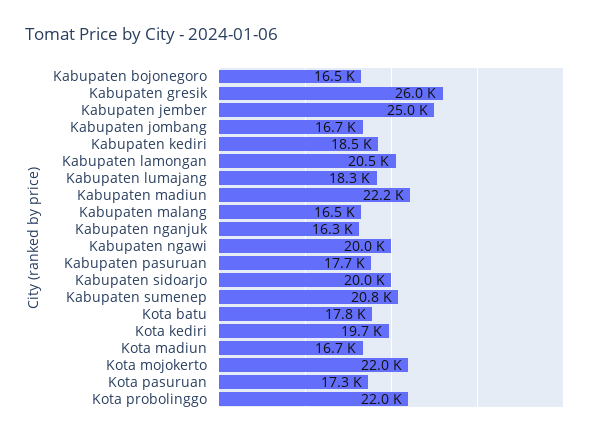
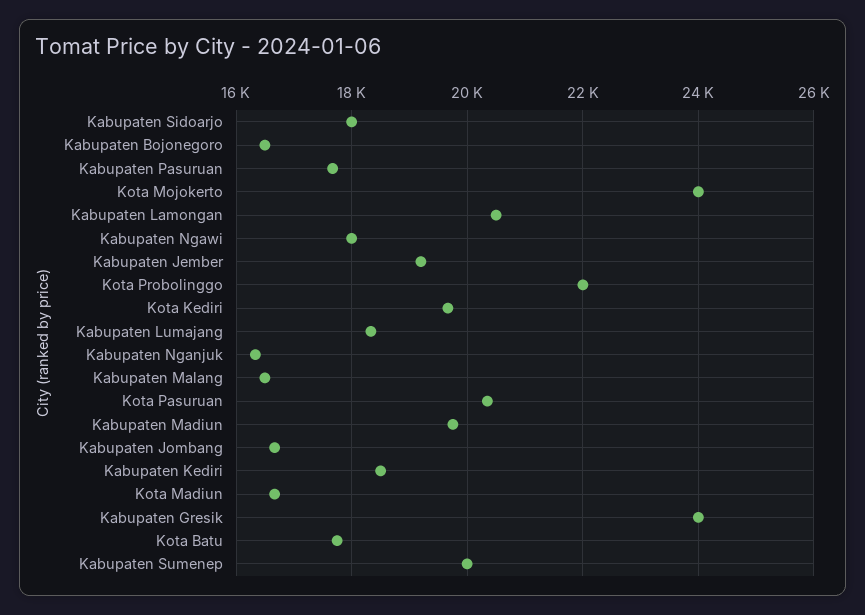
  {
    "Kabupaten bojonegoro": 16500,
-   "Kabupaten gresik": 26000,
+   "Kabupaten gresik": 24000,
-   "Kabupaten jember": 25000,
+   "Kabupaten jember": 19200,
    "Kabupaten jombang": 16700,
    "Kabupaten kediri": 18500,
    "Kabupaten lamongan": 20500,
    "Kabupaten lumajang": 18300,
-   "Kabupaten madiun": 22200,
+   "Kabupaten madiun": 19800,
    "Kabupaten malang": 16500,
    "Kabupaten nganjuk": 16300,
-   "Kabupaten ngawi": 20000,
+   "Kabupaten ngawi": 18000,
    "Kabupaten pasuruan": 17700,
-   "Kabupaten sidoarjo": 20000,
+   "Kabupaten sidoarjo": 18000,
-   "Kabupaten sumenep": 20800,
+   "Kabupaten sumenep": 20000,
    "Kota batu": 17800,
    "Kota kediri": 19700,
    "Kota madiun": 16700,
-   "Kota mojokerto": 22000,
+   "Kota mojokerto": 24000,
-   "Kota pasuruan": 17300,
+   "Kota pasuruan": 20400,
    "Kota probolinggo": 22000
  }

